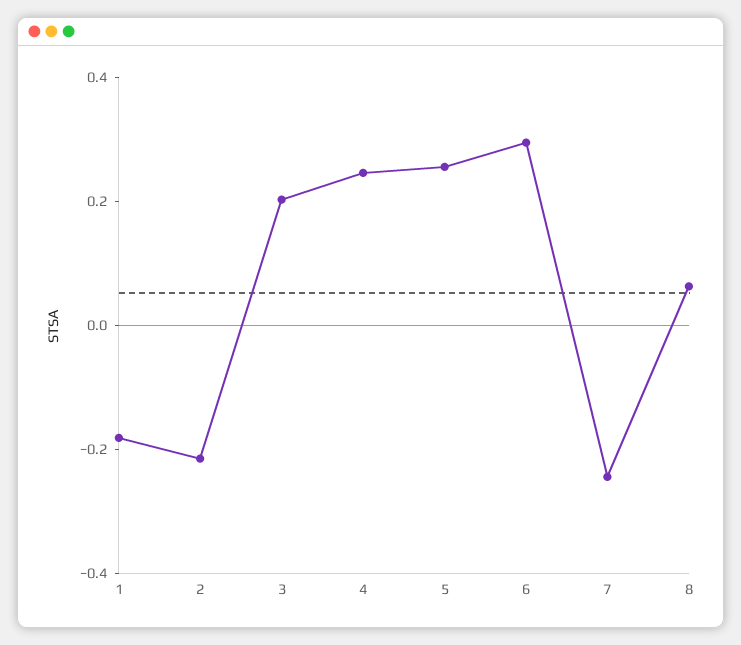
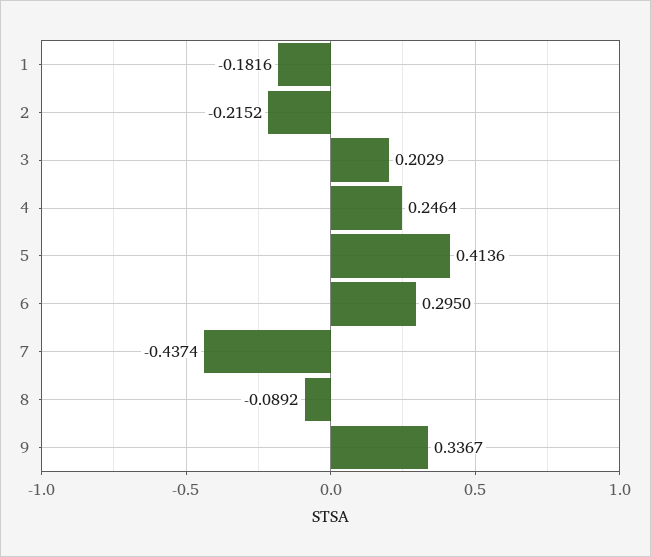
  {
    "1": -0.1816,
    "2": -0.2152,
    "3": 0.2029,
    "4": 0.2464,
-   "5": 0.25,
+   "5": 0.4136,
    "6": 0.295,
-   "7": -0.25,
+   "7": -0.4374,
-   "8": 0.05
+   "8": -0.0892,
+   "9": 0.3367
  }

